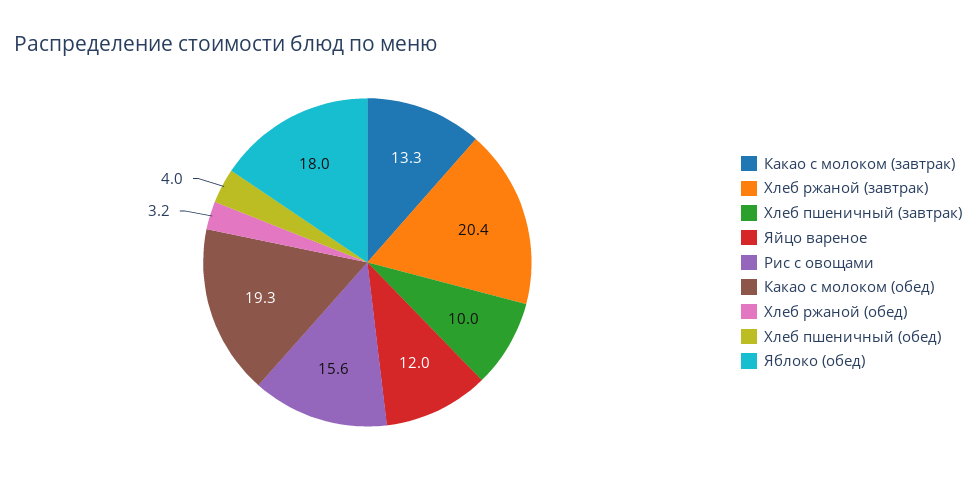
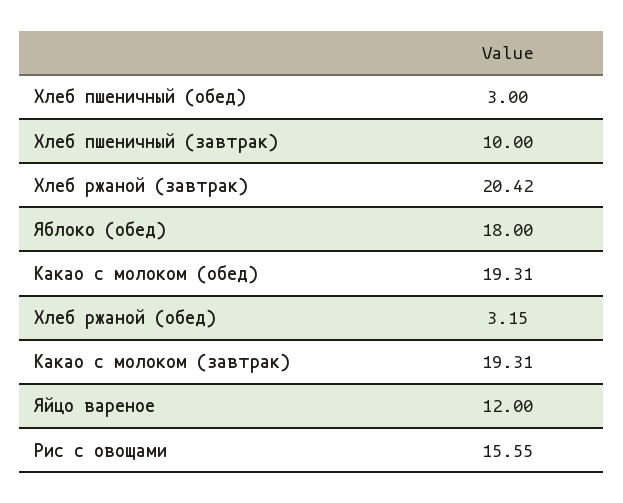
  {
-   "Какао с молоком (завтрак)": 13.3,
+   "Какао с молоком (завтрак)": 19.31,
    "Хлеб ржаной (завтрак)": 20.42,
    "Хлеб пшеничный (завтрак)": 10,
    "Яйцо вареное": 12,
    "Рис с овощами": 15.55,
    "Какао с молоком (обед)": 19.31,
    "Хлеб ржаной (обед)": 3.15,
-   "Хлеб пшеничный (обед)": 4,
+   "Хлеб пшеничный (обед)": 3,
    "Яблоко (обед)": 18
  }

